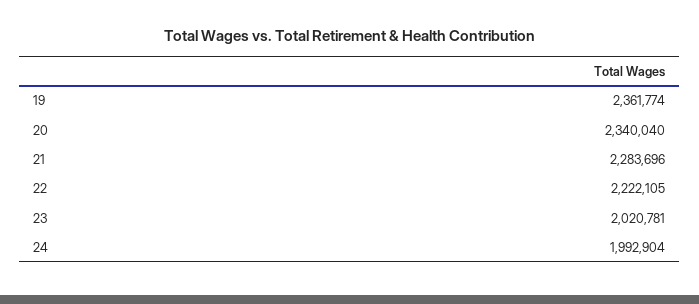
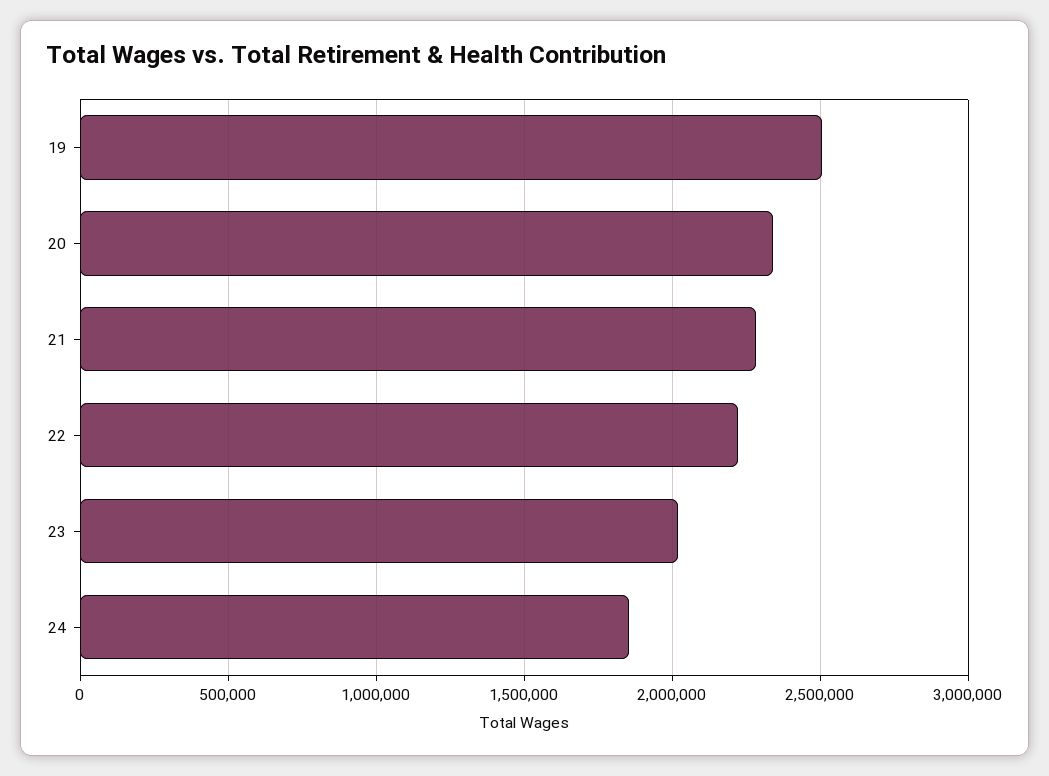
  {
-   "19": 2361774,
+   "19": 2500000,
    "20": 2340040,
    "21": 2283696,
    "22": 2222105,
    "23": 2020781,
-   "24": 1992904
+   "24": 1850000
  }

